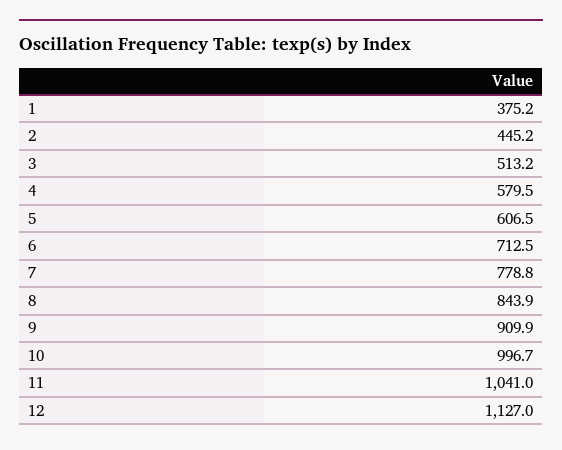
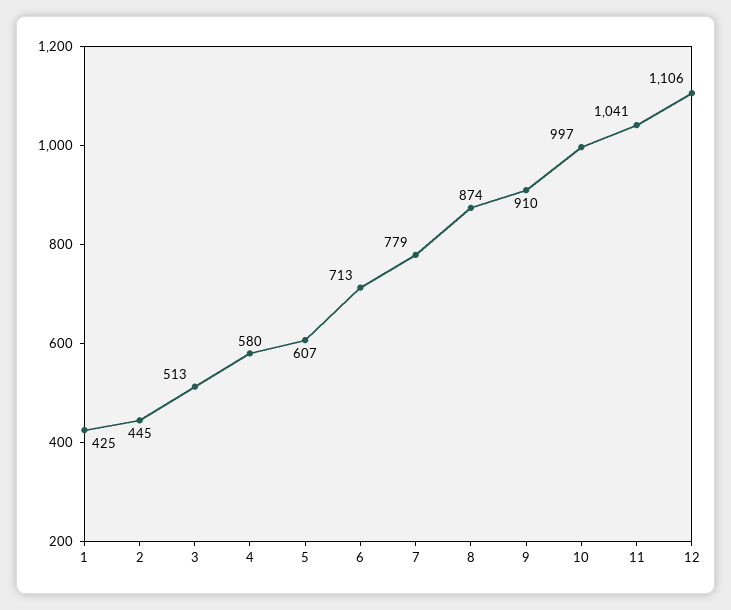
  {
-   "1": 375.2,
+   "1": 425,
    "2": 445.2,
    "3": 513.2,
    "4": 579.5,
    "5": 606.5,
    "6": 712.5,
    "7": 778.8,
-   "8": 843.9,
+   "8": 874,
    "9": 909.9,
    "10": 996.7,
    "11": 1041,
-   "12": 1127
+   "12": 1106
  }

